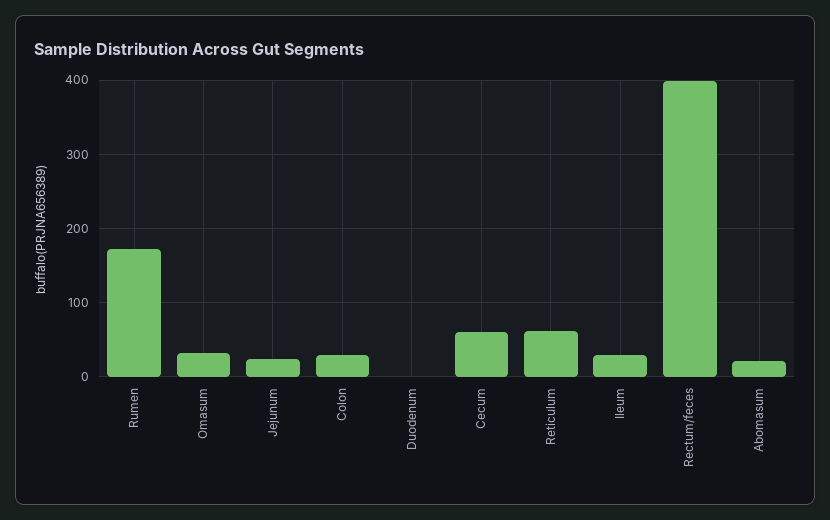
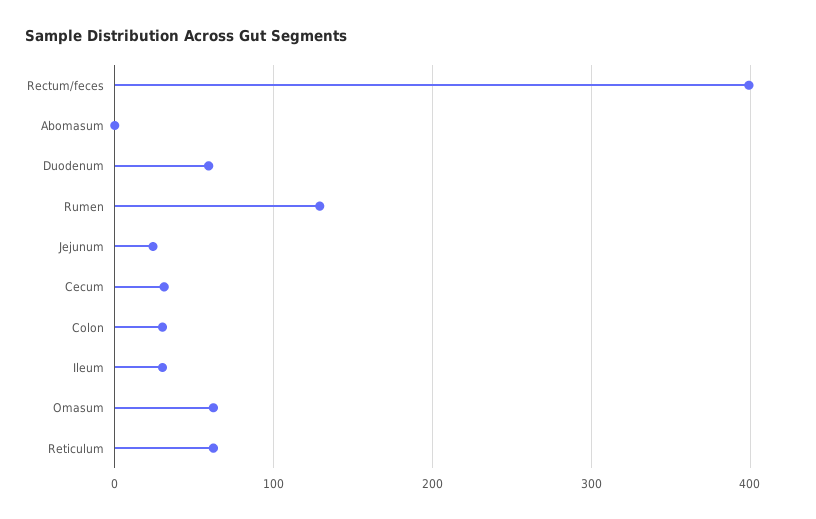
  {
-   "Rumen": 170,
+   "Rumen": 130,
-   "Omasum": 30,
+   "Omasum": 60,
    "Jejunum": 20,
    "Colon": 30,
-   "Duodenum": 0,
+   "Duodenum": 60,
-   "Cecum": 60,
+   "Cecum": 30,
    "Reticulum": 60,
    "Ileum": 30,
    "Rectum/feces": 400,
-   "Abomasum": 20
+   "Abomasum": 0
  }

